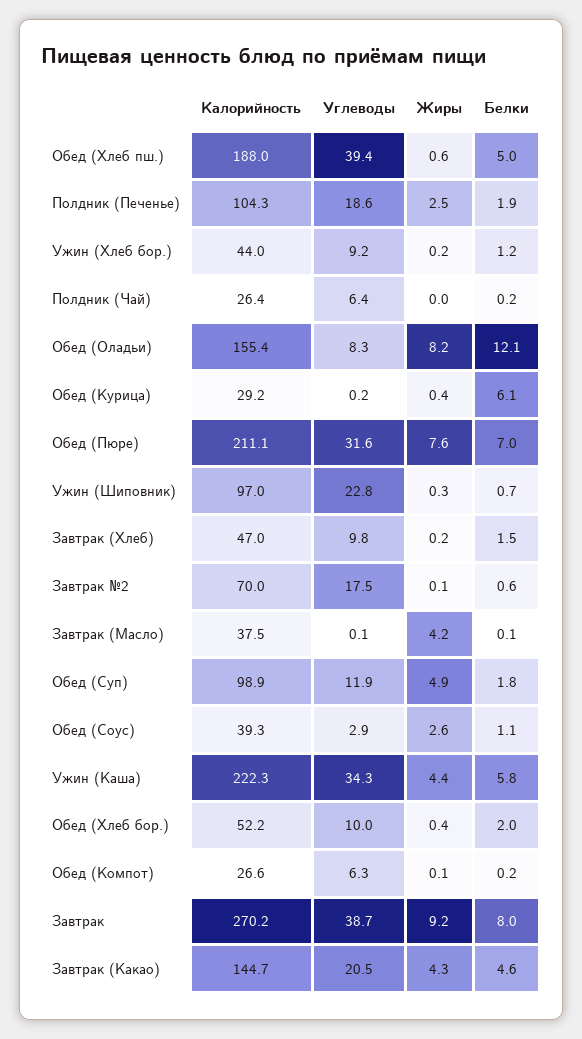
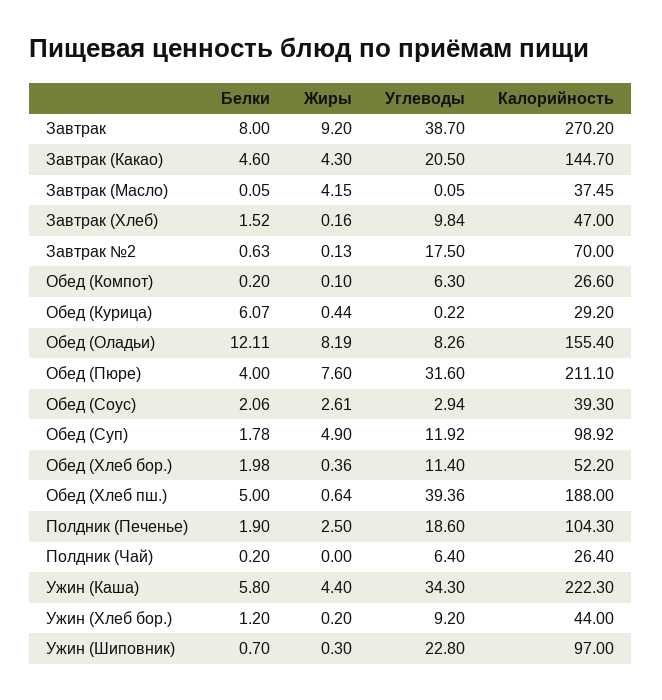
  {
    "Калорийность": {
      "Обед (Хлеб пш.)": 188,
      "Полдник (Печенье)": 104.3,
      "Ужин (Хлеб бор.)": 44,
      "Полдник (Чай)": 26.4,
      "Обед (Оладьи)": 155.4,
      "Обед (Курица)": 29.2,
      "Обед (Пюре)": 211.1,
      "Ужин (Шиповник)": 97,
      "Завтрак (Хлеб)": 47,
      "Завтрак №2": 70,
      "Завтрак (Масло)": 37.45,
      "Обед (Суп)": 98.92,
      "Обед (Соус)": 39.3,
      "Ужин (Каша)": 222.3,
      "Обед (Хлеб бор.)": 52.2,
      "Обед (Компот)": 26.6,
      "Завтрак": 270.2,
      "Завтрак (Какао)": 144.7
    },
    "Углеводы": {
      "Обед (Хлеб пш.)": 39.36,
      "Полдник (Печенье)": 18.6,
      "Ужин (Хлеб бор.)": 9.2,
      "Полдник (Чай)": 6.4,
      "Обед (Оладьи)": 8.26,
      "Обед (Курица)": 0.22,
      "Обед (Пюре)": 31.6,
      "Ужин (Шиповник)": 22.8,
      "Завтрак (Хлеб)": 9.84,
      "Завтрак №2": 17.5,
      "Завтрак (Масло)": 0.05,
      "Обед (Суп)": 11.92,
      "Обед (Соус)": 2.94,
      "Ужин (Каша)": 34.3,
-     "Обед (Хлеб бор.)": 10,
+     "Обед (Хлеб бор.)": 11.4,
      "Обед (Компот)": 6.3,
      "Завтрак": 38.7,
      "Завтрак (Какао)": 20.5
    },
    "Жиры": {
      "Обед (Хлеб пш.)": 0.64,
      "Полдник (Печенье)": 2.5,
      "Ужин (Хлеб бор.)": 0.2,
      "Полдник (Чай)": 0,
      "Обед (Оладьи)": 8.19,
      "Обед (Курица)": 0.44,
      "Обед (Пюре)": 7.6,
      "Ужин (Шиповник)": 0.3,
      "Завтрак (Хлеб)": 0.16,
      "Завтрак №2": 0.13,
      "Завтрак (Масло)": 4.15,
      "Обед (Суп)": 4.9,
      "Обед (Соус)": 2.61,
      "Ужин (Каша)": 4.4,
      "Обед (Хлеб бор.)": 0.36,
      "Обед (Компот)": 0.1,
      "Завтрак": 9.2,
      "Завтрак (Какао)": 4.3
    },
    "Белки": {
      "Обед (Хлеб пш.)": 5,
      "Полдник (Печенье)": 1.9,
      "Ужин (Хлеб бор.)": 1.2,
      "Полдник (Чай)": 0.2,
      "Обед (Оладьи)": 12.11,
      "Обед (Курица)": 6.07,
-     "Обед (Пюре)": 7,
+     "Обед (Пюре)": 4,
      "Ужин (Шиповник)": 0.7,
      "Завтрак (Хлеб)": 1.52,
      "Завтрак №2": 0.63,
      "Завтрак (Масло)": 0.05,
      "Обед (Суп)": 1.78,
-     "Обед (Соус)": 1.1,
+     "Обед (Соус)": 2.06,
      "Ужин (Каша)": 5.8,
      "Обед (Хлеб бор.)": 1.98,
      "Обед (Компот)": 0.2,
      "Завтрак": 8,
      "Завтрак (Какао)": 4.6
    }
  }

